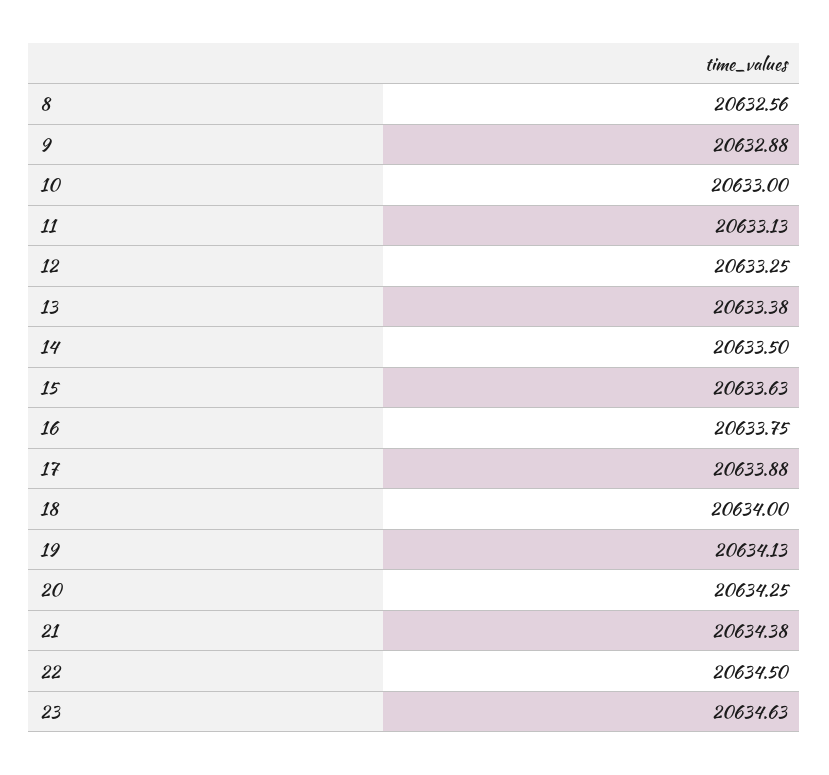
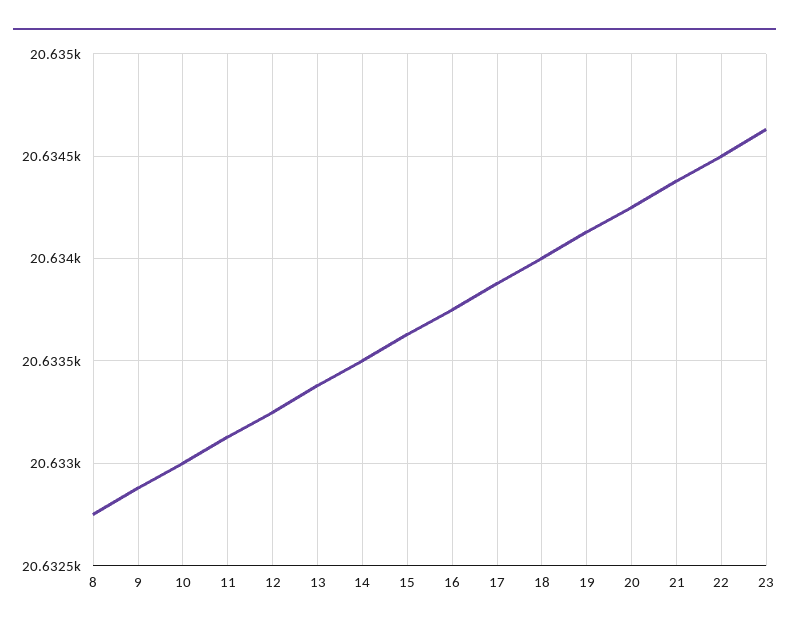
  {
-   "8": 20632.56,
+   "8": 20632.75,
    "9": 20632.88,
    "10": 20633,
    "11": 20633.13,
    "12": 20633.25,
    "13": 20633.38,
    "14": 20633.5,
    "15": 20633.63,
    "16": 20633.75,
    "17": 20633.88,
    "18": 20634,
    "19": 20634.13,
    "20": 20634.25,
    "21": 20634.38,
    "22": 20634.5,
    "23": 20634.63
  }

